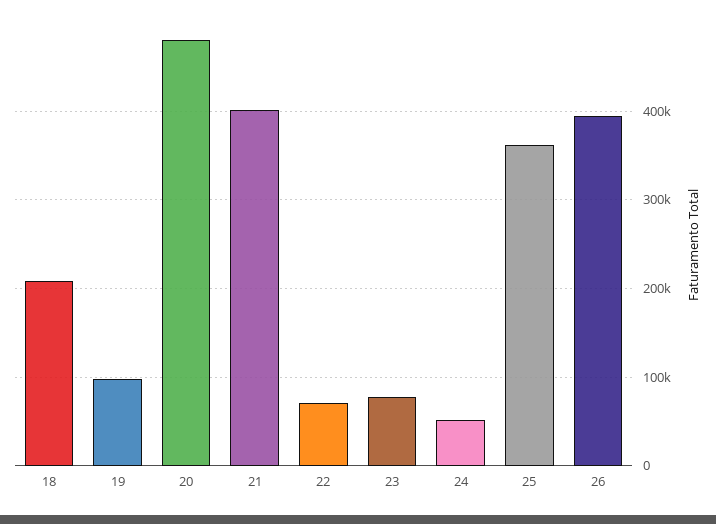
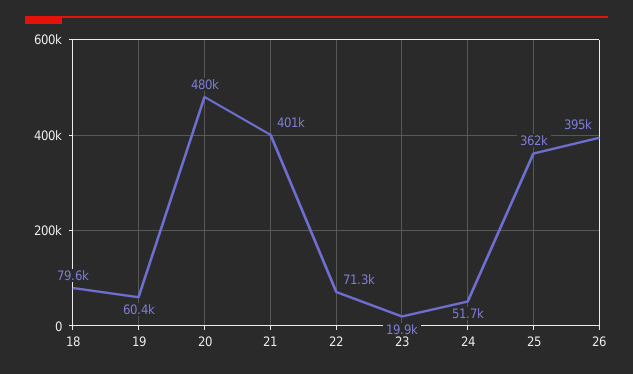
  {
-   "18": 210000,
+   "18": 79600,
-   "19": 100000,
+   "19": 60400,
    "20": 480000,
    "21": 401000,
    "22": 71300,
-   "23": 80000,
+   "23": 19900,
    "24": 51700,
    "25": 362000,
    "26": 395000
  }

